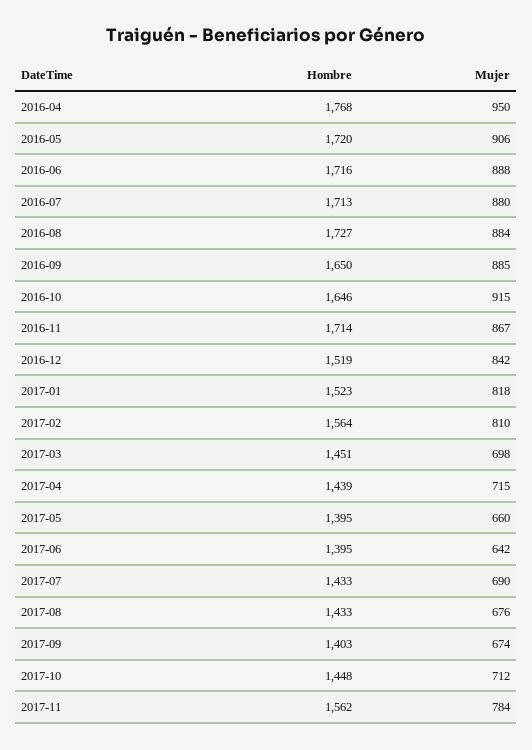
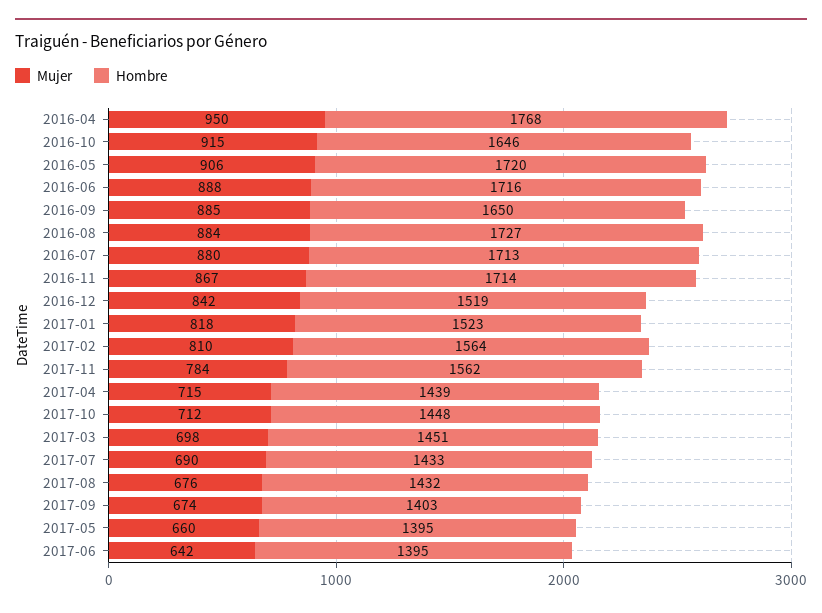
  {
    "Hombre": {
      "2016-04": 1768,
      "2016-05": 1720,
      "2016-06": 1716,
      "2016-07": 1713,
      "2016-08": 1727,
      "2016-09": 1650,
      "2016-10": 1646,
      "2016-11": 1714,
      "2016-12": 1519,
      "2017-01": 1523,
      "2017-02": 1564,
      "2017-03": 1451,
      "2017-04": 1439,
      "2017-05": 1395,
      "2017-06": 1395,
      "2017-07": 1433,
-     "2017-08": 1433,
+     "2017-08": 1432,
      "2017-09": 1403,
      "2017-10": 1448,
      "2017-11": 1562
    },
    "Mujer": {
      "2016-04": 950,
      "2016-05": 906,
      "2016-06": 888,
      "2016-07": 880,
      "2016-08": 884,
      "2016-09": 885,
      "2016-10": 915,
      "2016-11": 867,
      "2016-12": 842,
      "2017-01": 818,
      "2017-02": 810,
      "2017-03": 698,
      "2017-04": 715,
      "2017-05": 660,
      "2017-06": 642,
      "2017-07": 690,
      "2017-08": 676,
      "2017-09": 674,
      "2017-10": 712,
      "2017-11": 784
    }
  }

